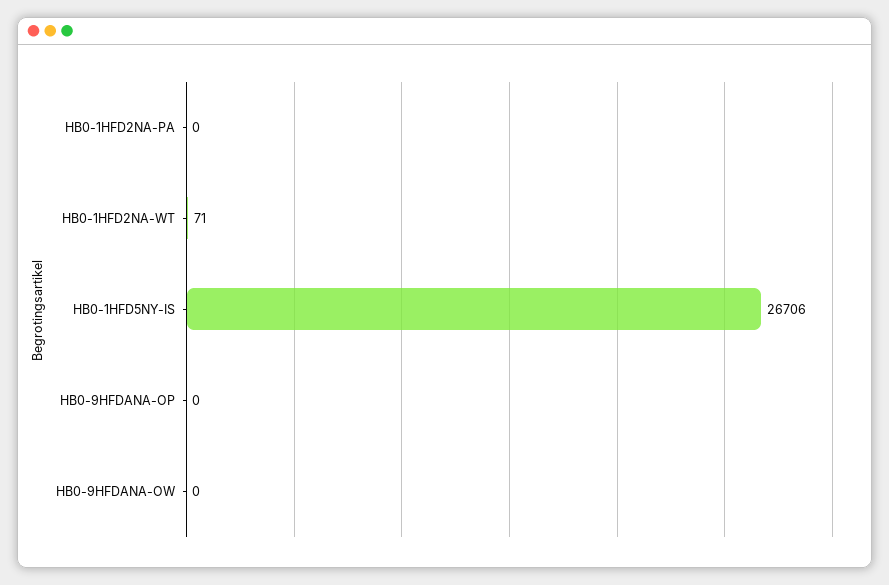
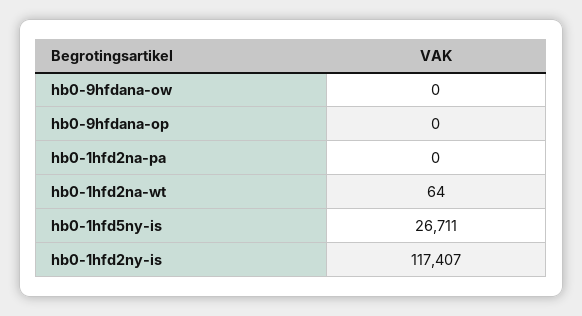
  {
    "HB0-1HFD2NA-PA": 0,
-   "HB0-1HFD2NA-WT": 71,
+   "HB0-1HFD2NA-WT": 64,
-   "HB0-1HFD5NY-IS": 26706,
+   "HB0-1HFD5NY-IS": 26711,
    "HB0-9HFDANA-OP": 0,
-   "HB0-9HFDANA-OW": 0
+   "HB0-9HFDANA-OW": 0,
+   "hb0-1hfd2ny-is": 117407
  }

